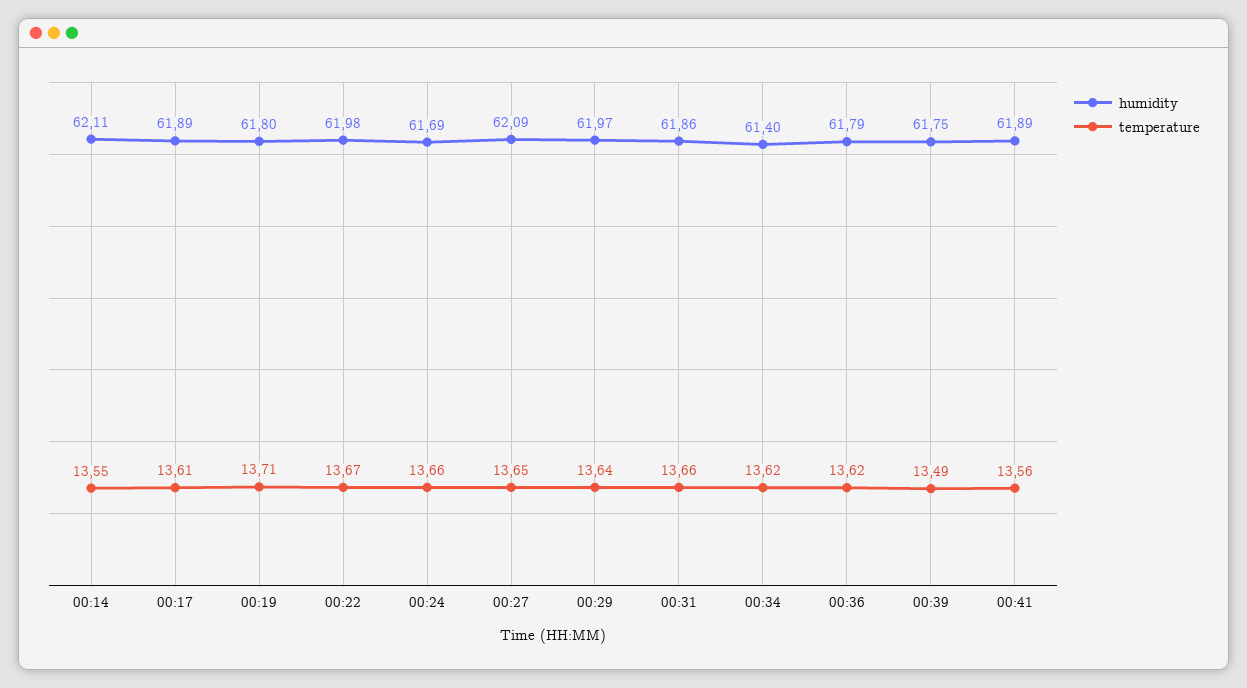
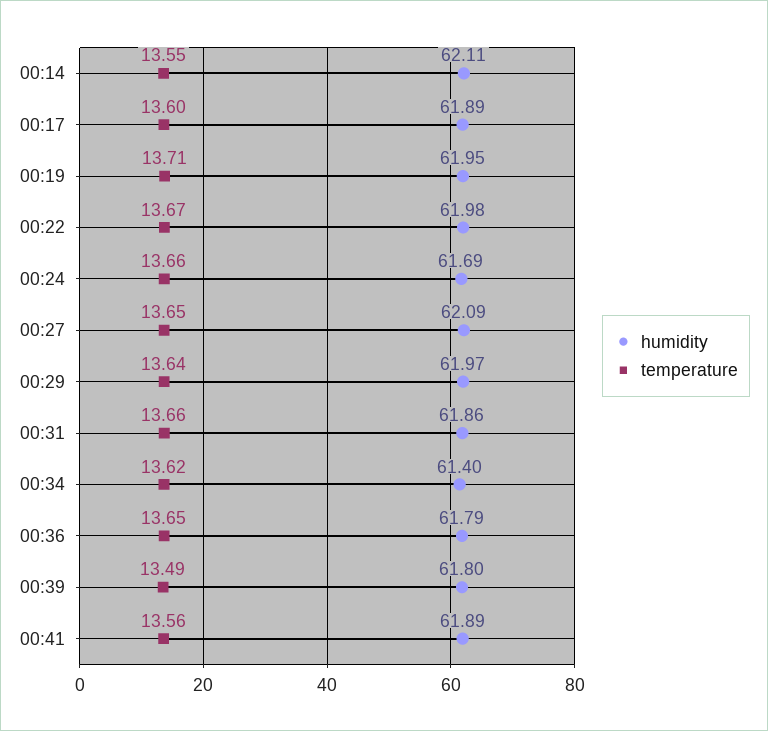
  {
    "humidity": {
      "00:14": 62.11,
      "00:17": 61.89,
-     "00:19": 61.8,
+     "00:19": 61.95,
      "00:22": 61.98,
      "00:24": 61.69,
      "00:27": 62.09,
      "00:29": 61.97,
      "00:31": 61.86,
      "00:34": 61.4,
      "00:36": 61.79,
-     "00:39": 61.75,
+     "00:39": 61.8,
      "00:41": 61.89
    },
    "temperature": {
      "00:14": 13.55,
-     "00:17": 13.61,
+     "00:17": 13.6,
      "00:19": 13.71,
      "00:22": 13.67,
      "00:24": 13.66,
      "00:27": 13.65,
      "00:29": 13.64,
      "00:31": 13.66,
      "00:34": 13.62,
-     "00:36": 13.62,
+     "00:36": 13.65,
      "00:39": 13.49,
      "00:41": 13.56
    }
  }

